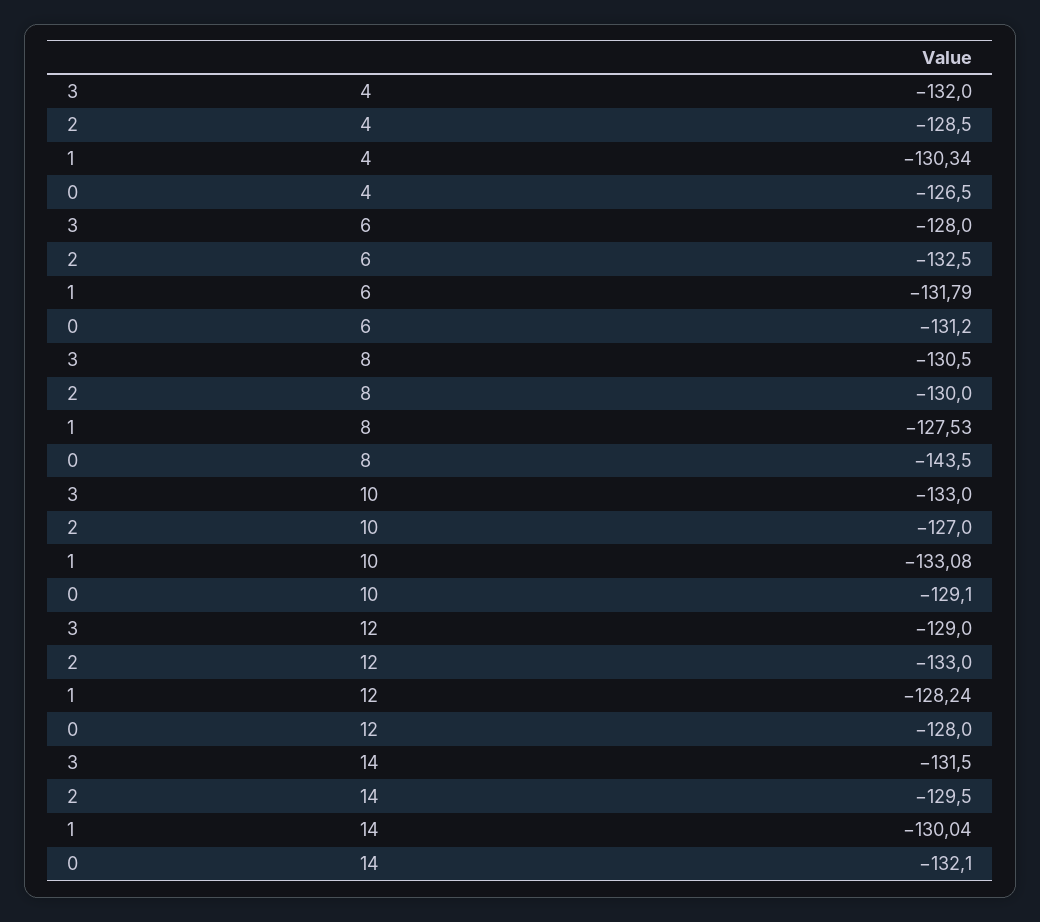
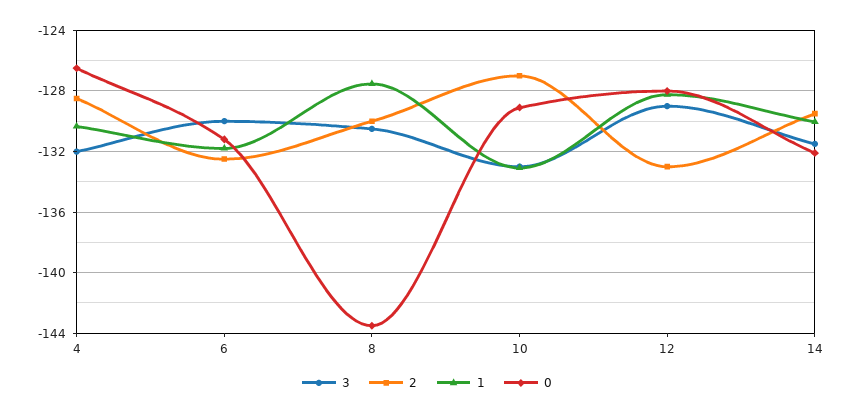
  {
    "3": {
      "4": -132,
-     "6": -128,
+     "6": -130,
      "8": -130.5,
      "10": -133,
      "12": -129,
      "14": -131.5
    },
    "2": {
      "4": -128.5,
      "6": -132.5,
      "8": -130,
      "10": -127,
      "12": -133,
      "14": -129.5
    },
    "1": {
      "4": -130.34,
      "6": -131.79,
      "8": -127.53,
      "10": -133.08,
      "12": -128.24,
      "14": -130.04
    },
    "0": {
      "4": -126.5,
      "6": -131.2,
      "8": -143.5,
      "10": -129.1,
      "12": -128,
      "14": -132.1
    }
  }

